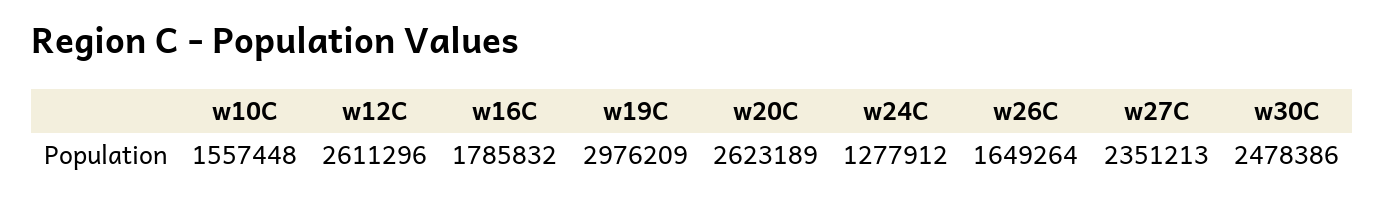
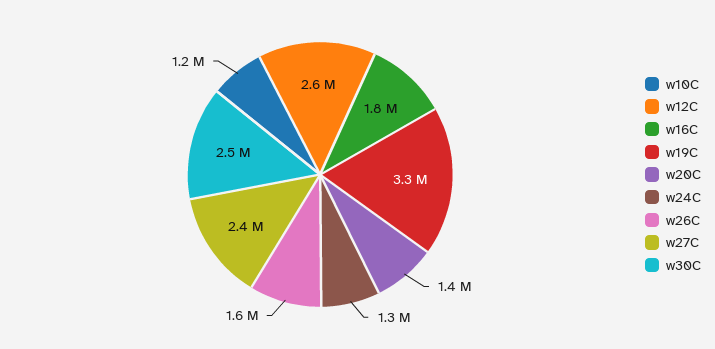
  {
-   "w10C": 1557448,
+   "w10C": 1200000,
    "w12C": 2611296,
    "w16C": 1785832,
-   "w19C": 2976209,
+   "w19C": 3300000,
-   "w20C": 2623189,
+   "w20C": 1400000,
    "w24C": 1277912,
    "w26C": 1649264,
    "w27C": 2351213,
    "w30C": 2478386
  }

